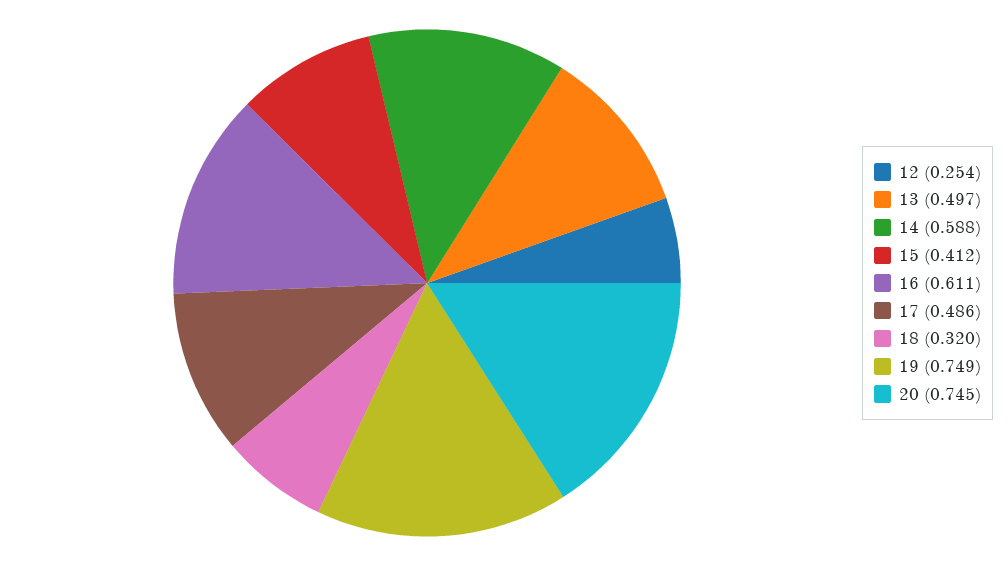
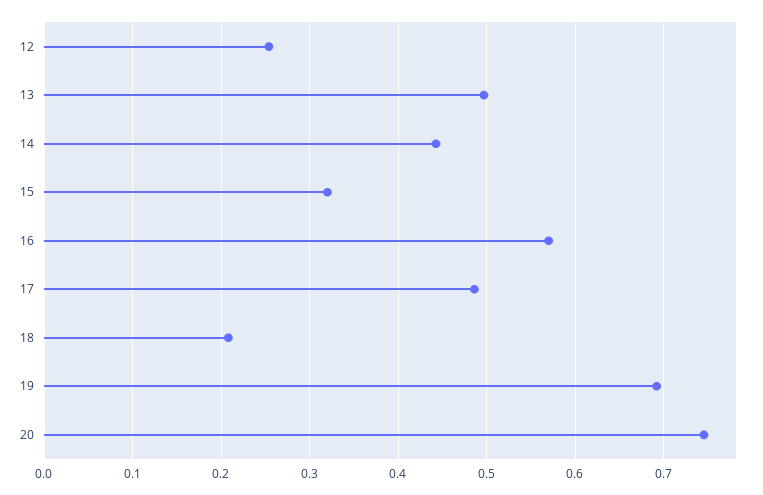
  {
    "12": 0.254,
    "13": 0.497,
-   "14": 0.588,
+   "14": 0.44,
-   "15": 0.412,
+   "15": 0.32,
-   "16": 0.611,
+   "16": 0.57,
    "17": 0.486,
-   "18": 0.32,
+   "18": 0.21,
-   "19": 0.749,
+   "19": 0.69,
    "20": 0.745
  }

